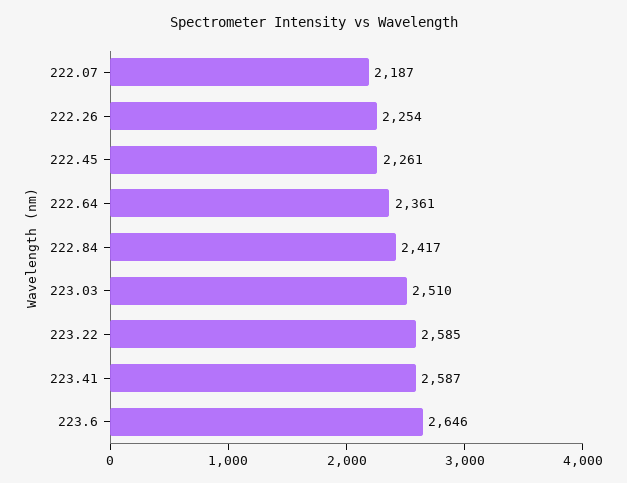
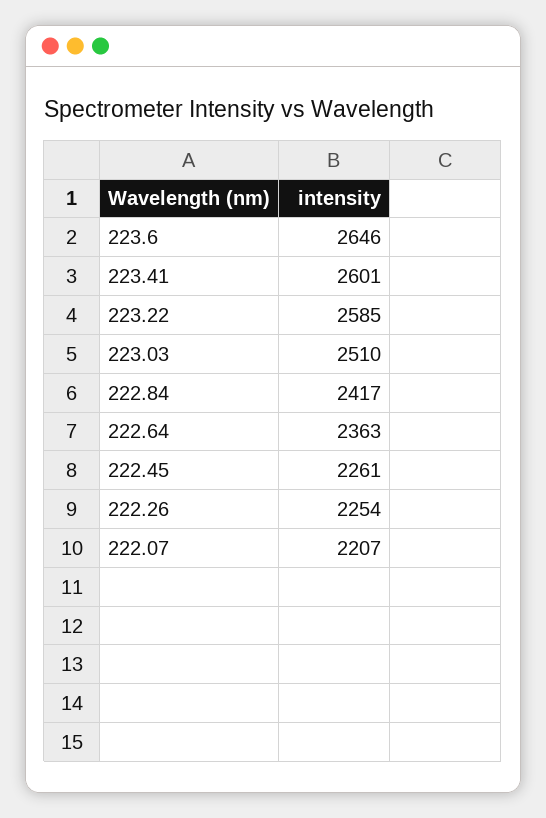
  {
-   "222.07": 2187,
+   "222.07": 2207,
    "222.26": 2254,
    "222.45": 2261,
-   "222.64": 2361,
+   "222.64": 2363,
    "222.84": 2417,
    "223.03": 2510,
    "223.22": 2585,
-   "223.41": 2587,
+   "223.41": 2601,
    "223.6": 2646
  }

